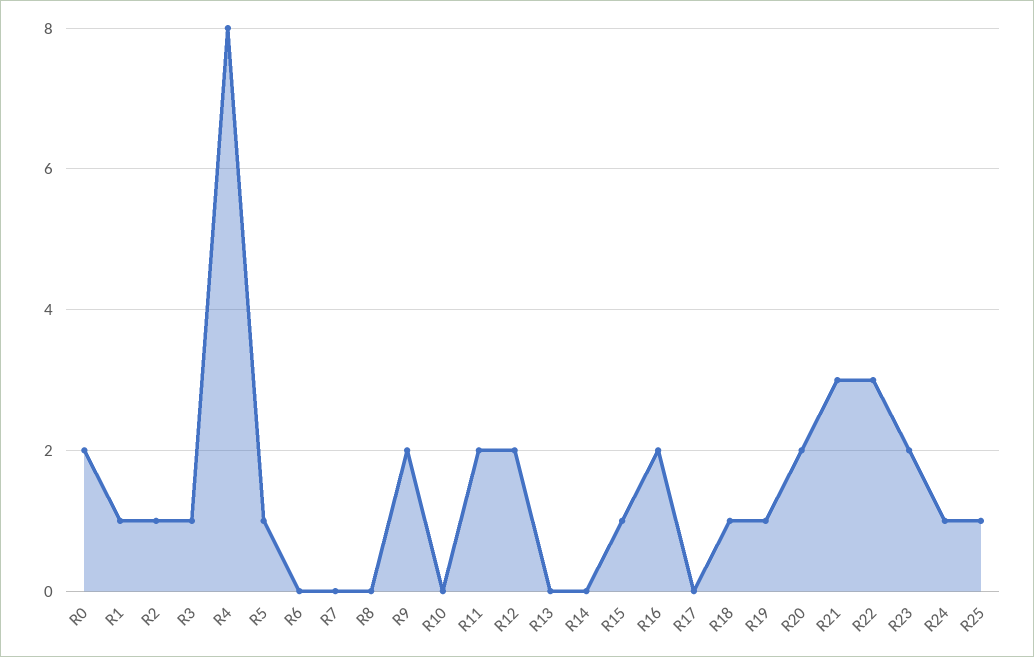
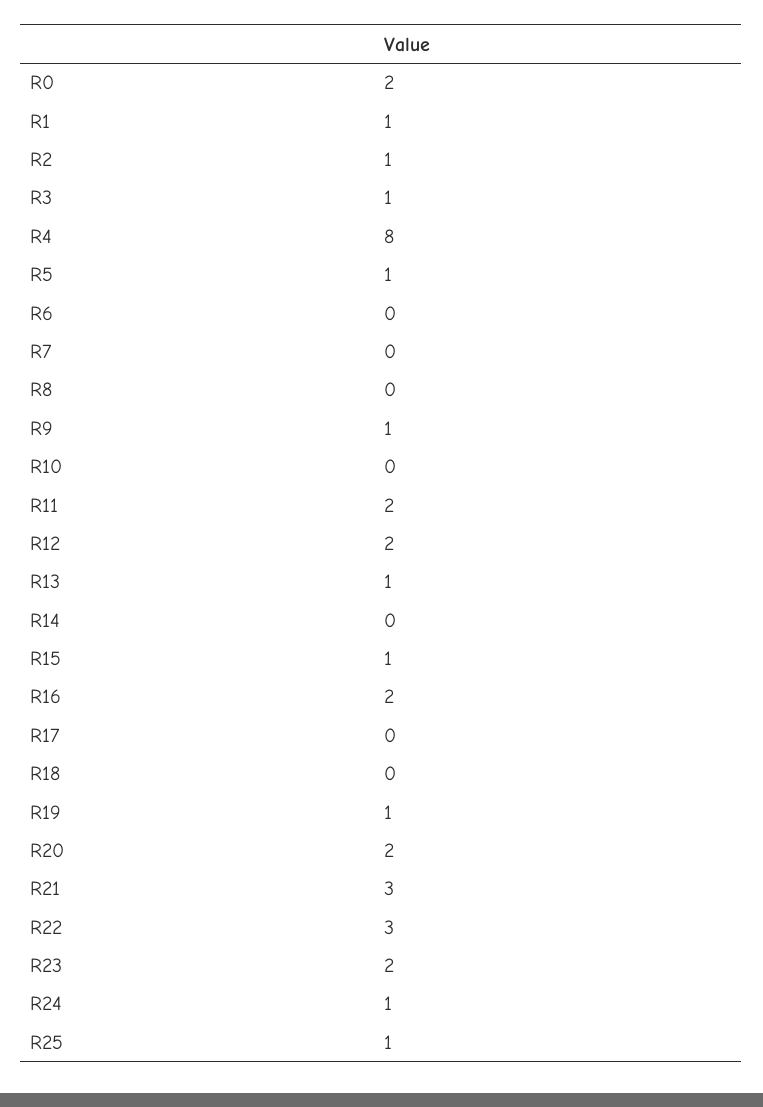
  {
    "R0": 2,
    "R1": 1,
    "R2": 1,
    "R3": 1,
    "R4": 8,
    "R5": 1,
    "R6": 0,
    "R7": 0,
    "R8": 0,
-   "R9": 2,
+   "R9": 1,
    "R10": 0,
    "R11": 2,
    "R12": 2,
-   "R13": 0,
+   "R13": 1,
    "R14": 0,
    "R15": 1,
    "R16": 2,
    "R17": 0,
-   "R18": 1,
+   "R18": 0,
    "R19": 1,
    "R20": 2,
    "R21": 3,
    "R22": 3,
    "R23": 2,
    "R24": 1,
    "R25": 1
  }

